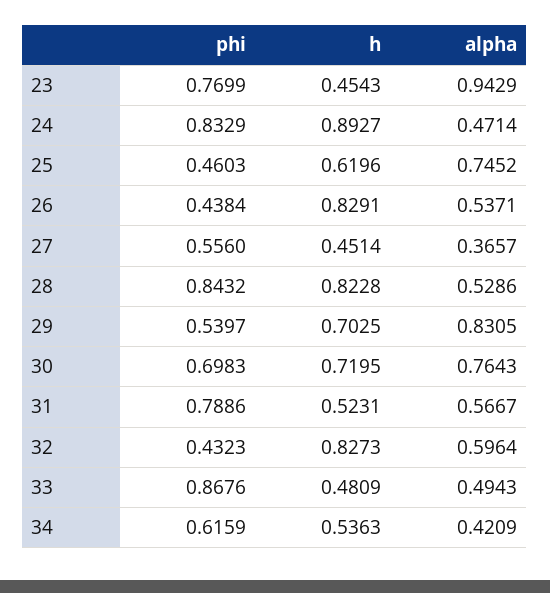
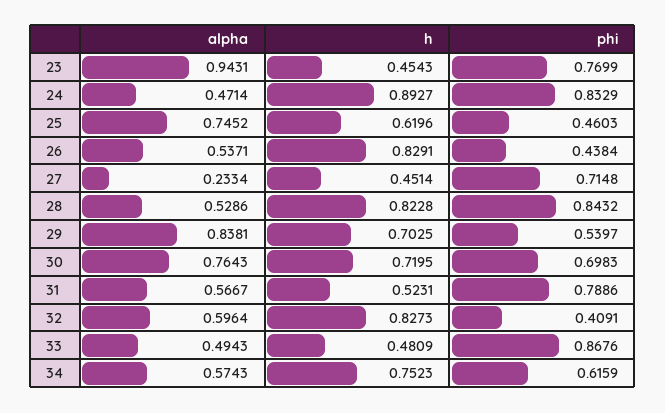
  {
    "phi": {
      "23": 0.7699,
      "24": 0.8329,
      "25": 0.4603,
      "26": 0.4384,
-     "27": 0.556,
+     "27": 0.7148,
      "28": 0.8432,
      "29": 0.5397,
      "30": 0.6983,
      "31": 0.7886,
-     "32": 0.4323,
+     "32": 0.4091,
      "33": 0.8676,
      "34": 0.6159
    },
    "h": {
      "23": 0.4543,
      "24": 0.8927,
      "25": 0.6196,
      "26": 0.8291,
      "27": 0.4514,
      "28": 0.8228,
      "29": 0.7025,
      "30": 0.7195,
      "31": 0.5231,
      "32": 0.8273,
      "33": 0.4809,
-     "34": 0.5363
+     "34": 0.7523
    },
    "alpha": {
-     "23": 0.9429,
+     "23": 0.9431,
      "24": 0.4714,
      "25": 0.7452,
      "26": 0.5371,
-     "27": 0.3657,
+     "27": 0.2334,
      "28": 0.5286,
-     "29": 0.8305,
+     "29": 0.8381,
      "30": 0.7643,
      "31": 0.5667,
      "32": 0.5964,
      "33": 0.4943,
-     "34": 0.4209
+     "34": 0.5743
    }
  }

